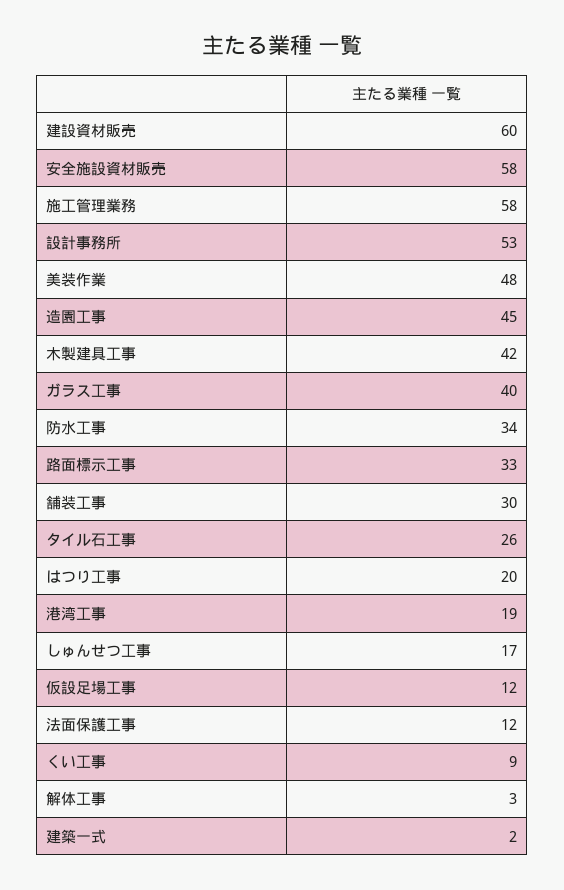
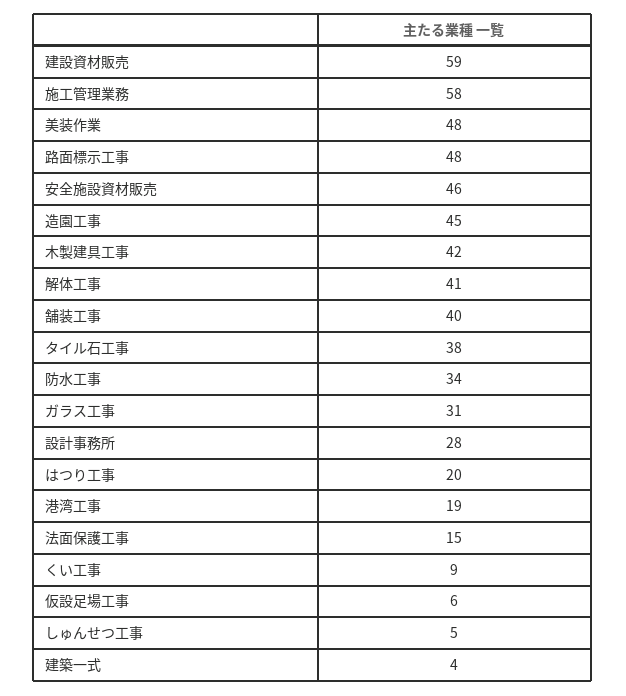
  {
-   "建設資材販売": 60,
+   "建設資材販売": 59,
-   "安全施設資材販売": 58,
+   "安全施設資材販売": 46,
    "施工管理業務": 58,
-   "設計事務所": 53,
+   "設計事務所": 28,
    "美装作業": 48,
    "造園工事": 45,
    "木製建具工事": 42,
-   "ガラス工事": 40,
+   "ガラス工事": 31,
    "防水工事": 34,
-   "路面標示工事": 33,
+   "路面標示工事": 48,
-   "舗装工事": 30,
+   "舗装工事": 40,
-   "タイル石工事": 26,
+   "タイル石工事": 38,
    "はつり工事": 20,
    "港湾工事": 19,
-   "しゅんせつ工事": 17,
+   "しゅんせつ工事": 5,
-   "仮設足場工事": 12,
+   "仮設足場工事": 6,
-   "法面保護工事": 12,
+   "法面保護工事": 15,
    "くい工事": 9,
-   "解体工事": 3,
+   "解体工事": 41,
-   "建築一式": 2
+   "建築一式": 4
  }

